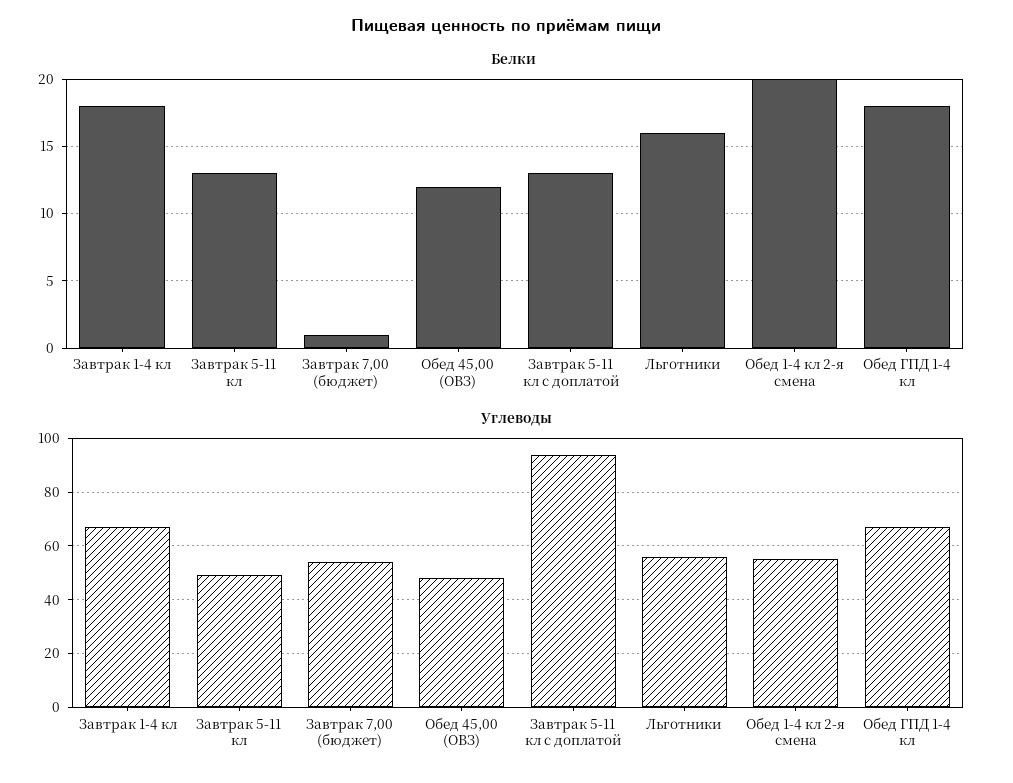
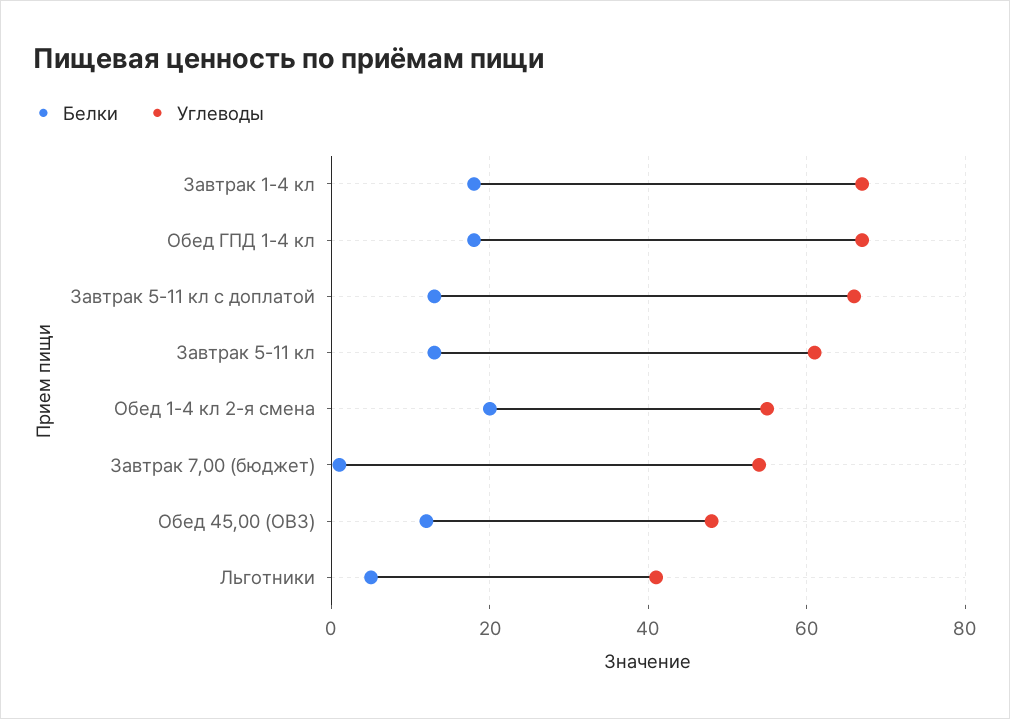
  {
    "Белки": {
      "Завтрак 1-4 кл": 18,
      "Завтрак 5-11 кл": 13,
      "Завтрак 7,00 (бюджет)": 1,
      "Обед 45,00 (ОВЗ)": 12,
      "Завтрак 5-11 кл с доплатой": 13,
-     "Льготники": 16,
+     "Льготники": 5,
      "Обед 1-4 кл 2-я смена": 20,
      "Обед ГПД 1-4 кл": 18
    },
    "Углеводы": {
      "Завтрак 1-4 кл": 65,
-     "Завтрак 5-11 кл": 50,
+     "Завтрак 5-11 кл": 60,
      "Завтрак 7,00 (бюджет)": 55,
      "Обед 45,00 (ОВЗ)": 50,
-     "Завтрак 5-11 кл с доплатой": 95,
+     "Завтрак 5-11 кл с доплатой": 65,
-     "Льготники": 55,
+     "Льготники": 40,
      "Обед 1-4 кл 2-я смена": 55,
      "Обед ГПД 1-4 кл": 65
    }
  }

